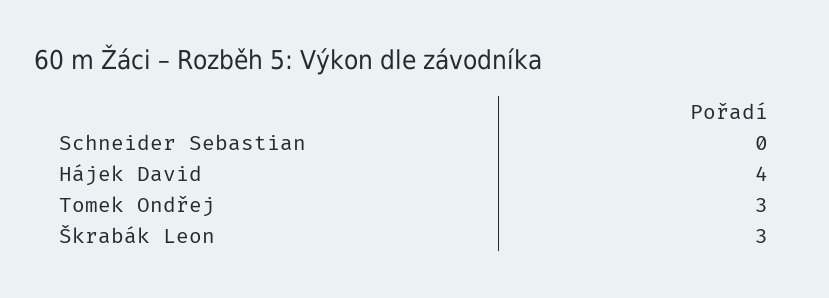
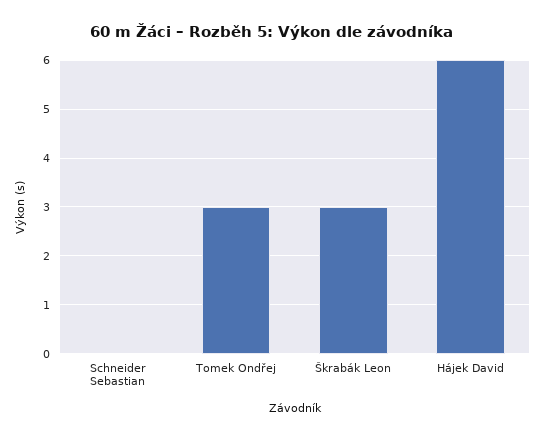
  {
    "Schneider Sebastian": 0,
-   "Hájek David": 4,
+   "Hájek David": 6,
    "Tomek Ondřej": 3,
    "Škrabák Leon": 3
  }

